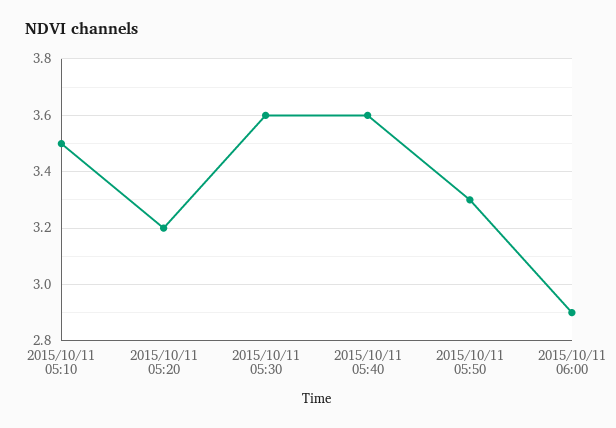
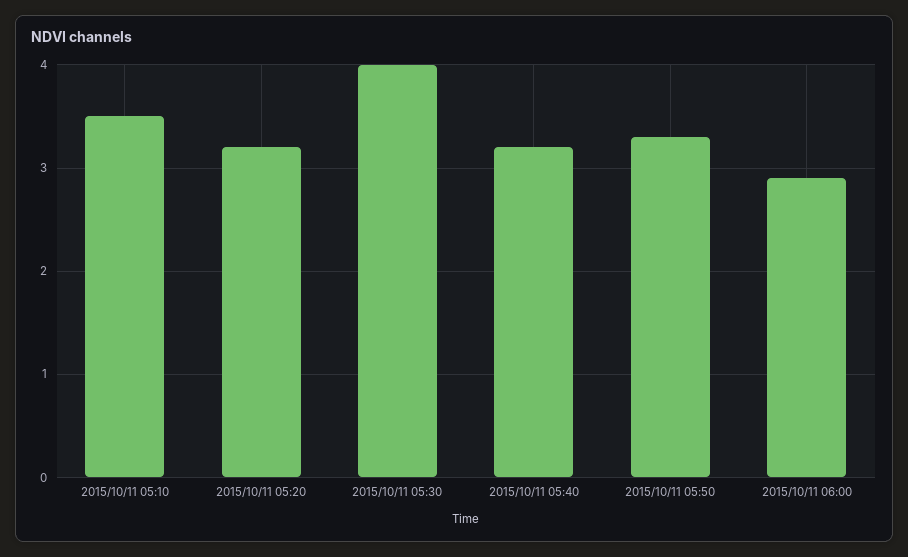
  {
    "2015/10/11 05:10": 3.5,
    "2015/10/11 05:20": 3.2,
-   "2015/10/11 05:30": 3.6,
+   "2015/10/11 05:30": 4,
-   "2015/10/11 05:40": 3.6,
+   "2015/10/11 05:40": 3.2,
    "2015/10/11 05:50": 3.3,
    "2015/10/11 06:00": 2.9
  }

